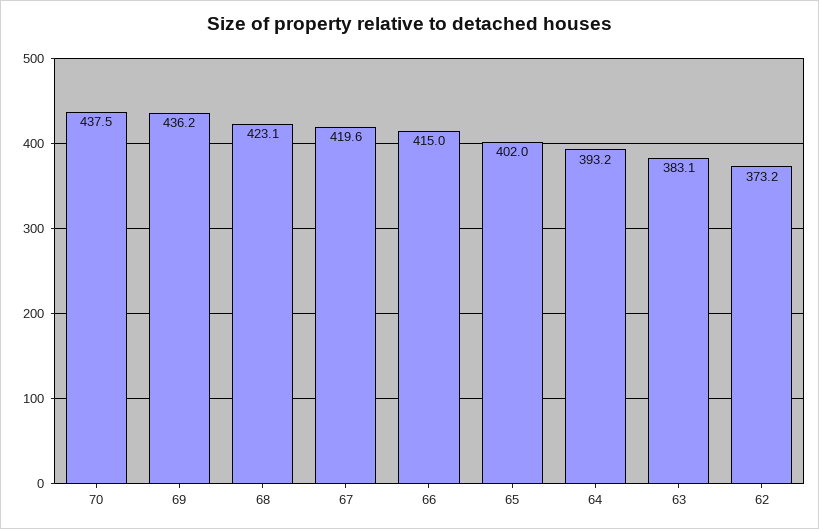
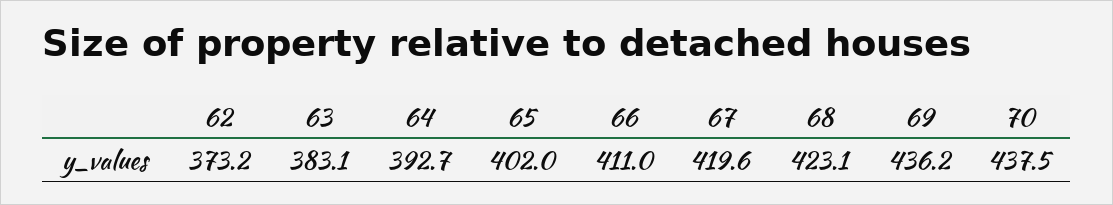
  {
    "70": 437.5,
    "69": 436.2,
    "68": 423.1,
    "67": 419.6,
-   "66": 415,
+   "66": 411,
    "65": 402,
-   "64": 393.2,
+   "64": 392.7,
    "63": 383.1,
    "62": 373.2
  }

